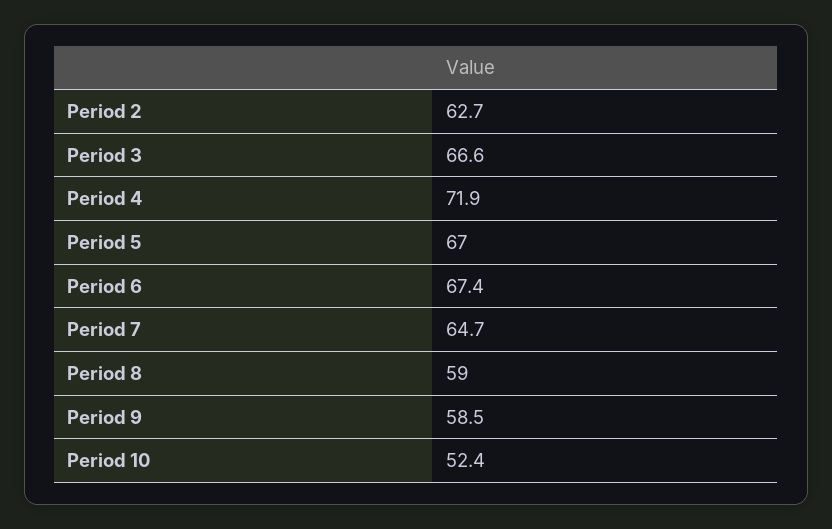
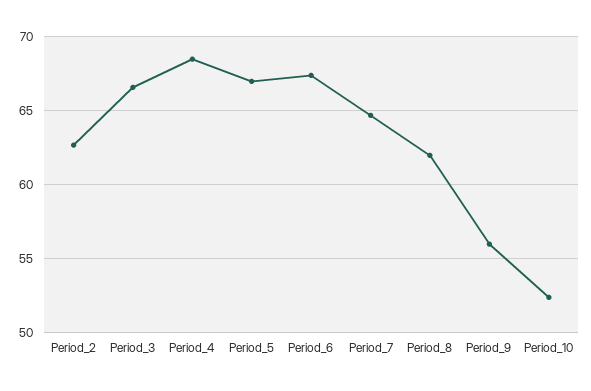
  {
    "Period 2": 62.7,
    "Period 3": 66.6,
-   "Period 4": 71.9,
+   "Period 4": 68.5,
    "Period 5": 67,
    "Period 6": 67.4,
    "Period 7": 64.7,
-   "Period 8": 59,
+   "Period 8": 62,
-   "Period 9": 58.5,
+   "Period 9": 56,
    "Period 10": 52.4
  }

